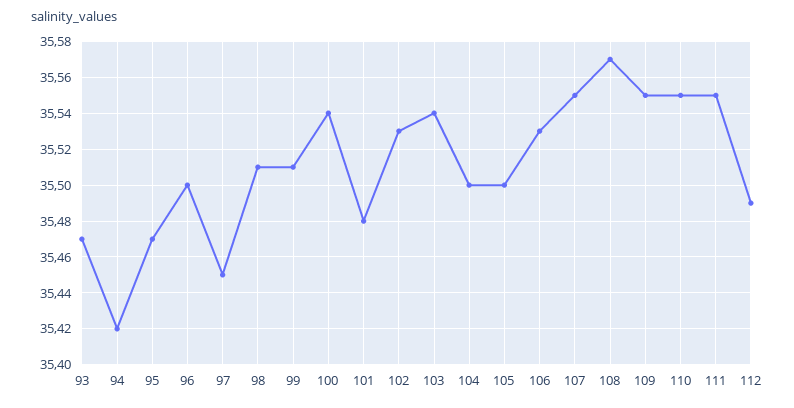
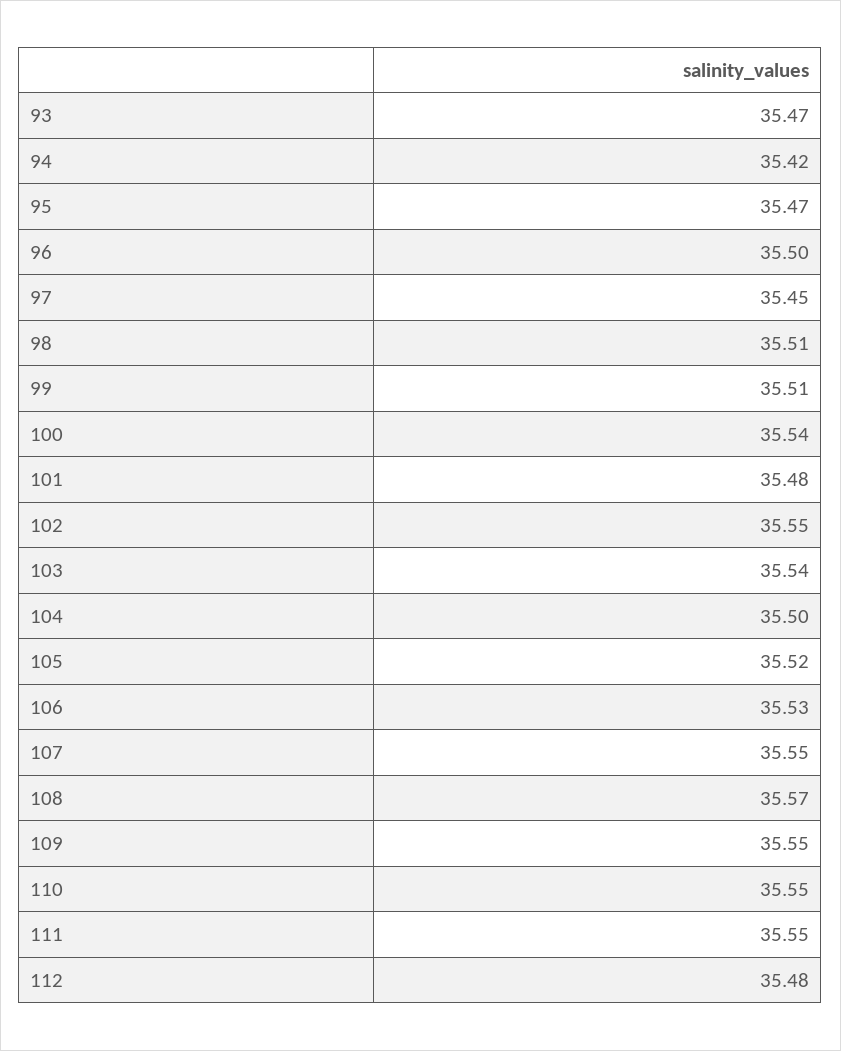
  {
    "93": 35.47,
    "94": 35.42,
    "95": 35.47,
    "96": 35.5,
    "97": 35.45,
    "98": 35.51,
    "99": 35.51,
    "100": 35.54,
    "101": 35.48,
-   "102": 35.53,
+   "102": 35.55,
    "103": 35.54,
    "104": 35.5,
-   "105": 35.5,
+   "105": 35.52,
    "106": 35.53,
    "107": 35.55,
    "108": 35.57,
    "109": 35.55,
    "110": 35.55,
    "111": 35.55,
-   "112": 35.49
+   "112": 35.48
  }

